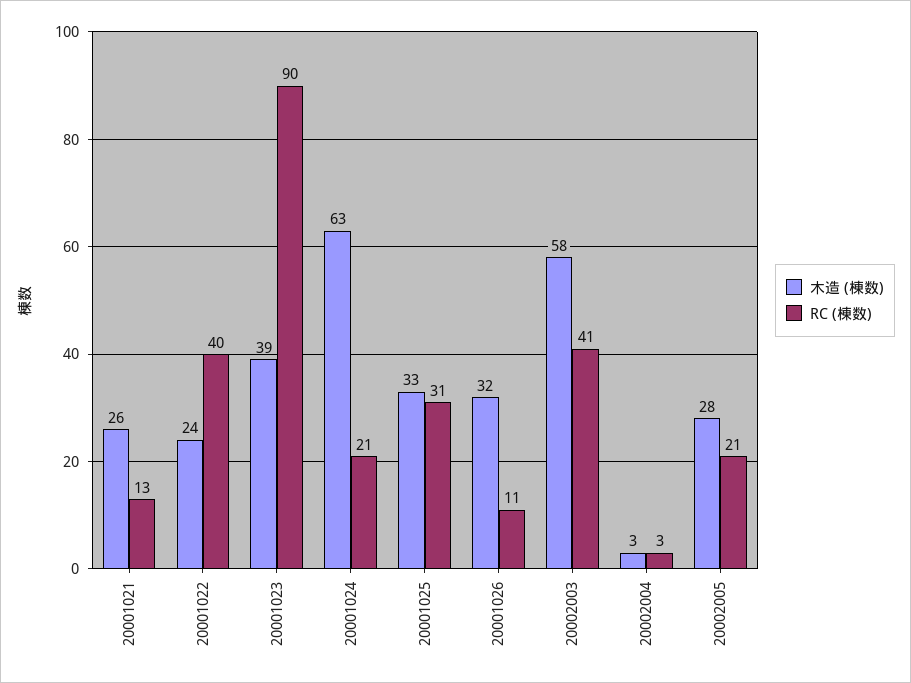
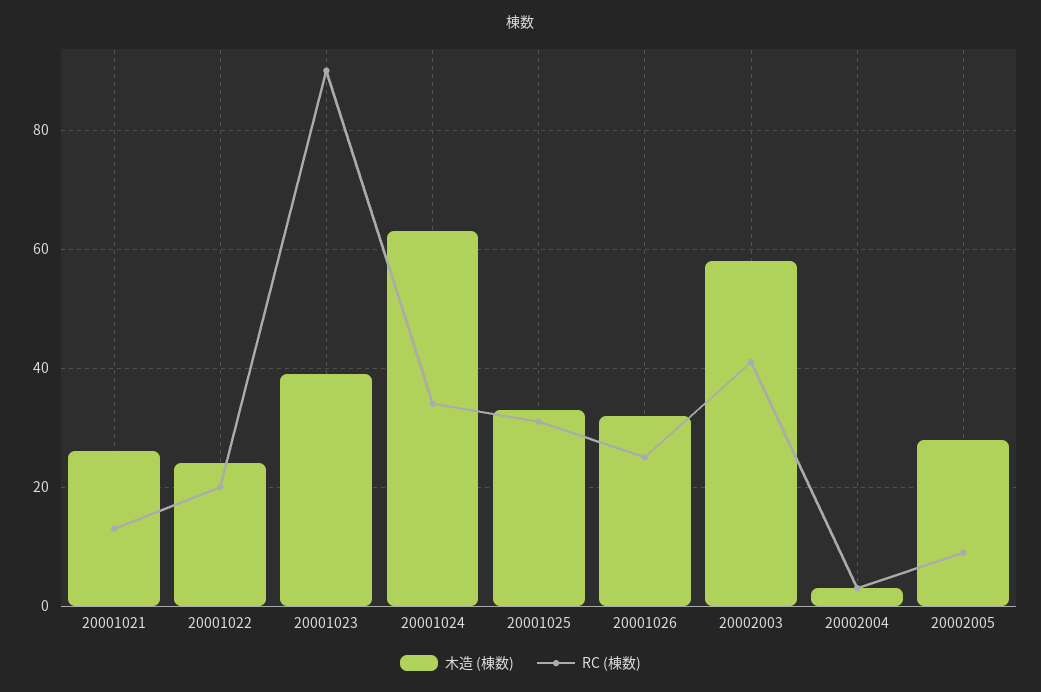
  {
    "木造 (棟数)": {
      "20001021": 26,
      "20001022": 24,
      "20001023": 39,
      "20001024": 63,
      "20001025": 33,
      "20001026": 32,
      "20002003": 58,
      "20002004": 3,
      "20002005": 28
    },
    "RC (棟数)": {
      "20001021": 13,
-     "20001022": 40,
+     "20001022": 20,
      "20001023": 90,
-     "20001024": 21,
+     "20001024": 35,
      "20001025": 31,
-     "20001026": 11,
+     "20001026": 25,
      "20002003": 41,
      "20002004": 3,
-     "20002005": 21
+     "20002005": 10
    }
  }

